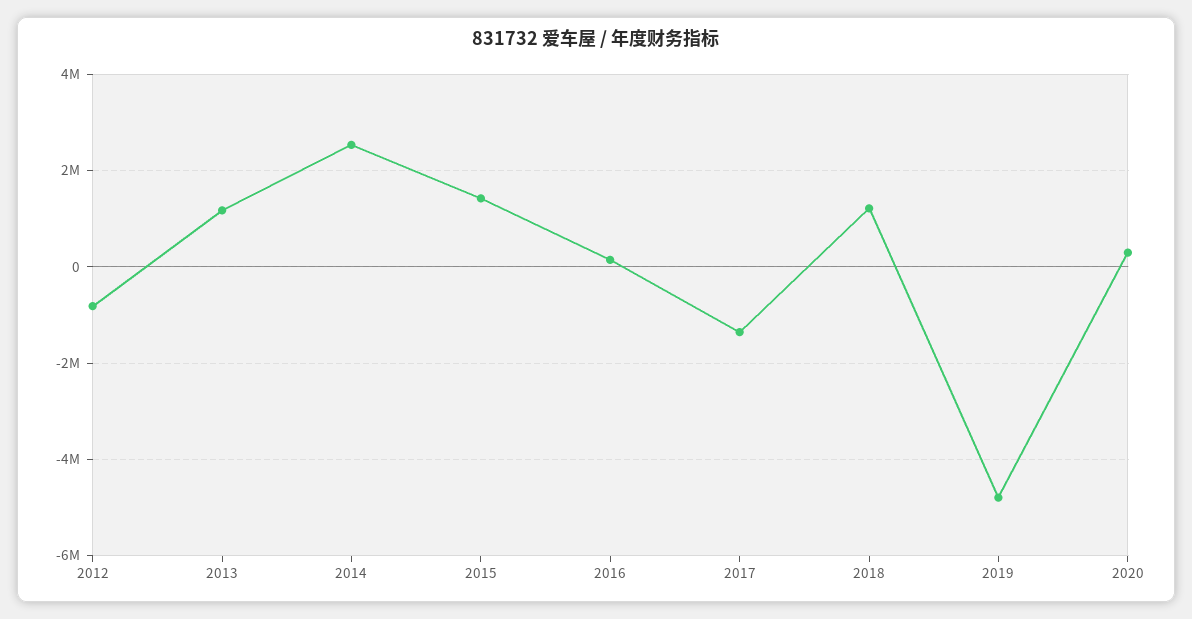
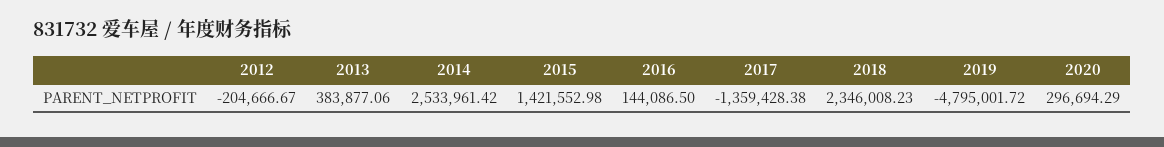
  {
-   "2012": -800000,
+   "2012": -204666.67,
-   "2013": 1200000,
+   "2013": 383877.06,
    "2014": 2533961.42,
    "2015": 1421552.98,
    "2016": 144086.5,
    "2017": -1359428.38,
-   "2018": 1200000,
+   "2018": 2346008.23,
    "2019": -4795001.72,
    "2020": 296694.29
  }

